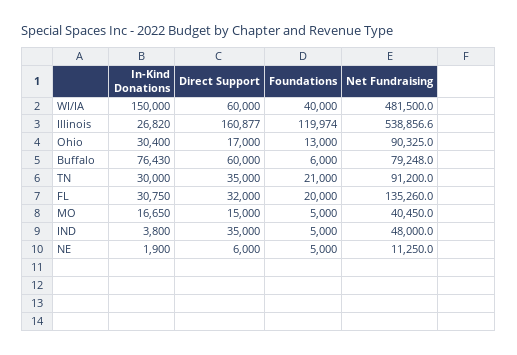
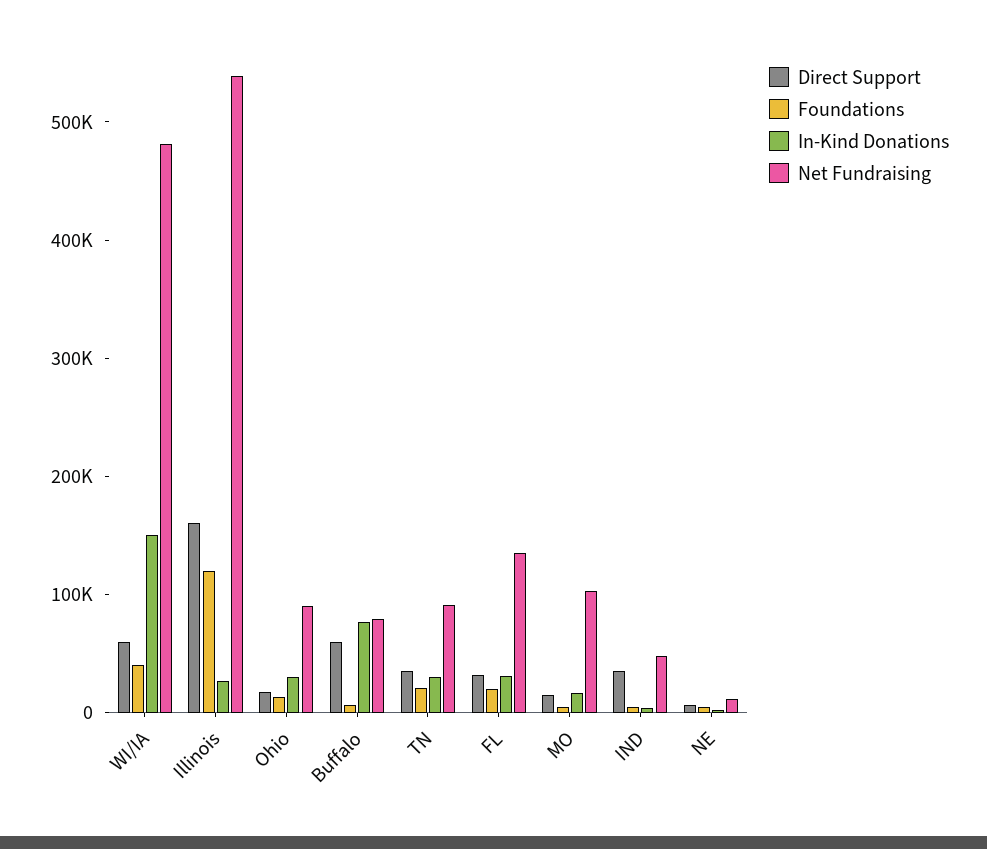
  {
    "In-Kind Donations": {
      "WI/IA": 150000,
      "Illinois": 26820,
      "Ohio": 30400,
      "Buffalo": 76430,
      "TN": 30000,
      "FL": 30750,
      "MO": 16650,
      "IND": 3800,
      "NE": 1900
    },
    "Direct Support": {
      "WI/IA": 60000,
      "Illinois": 160877,
      "Ohio": 17000,
      "Buffalo": 60000,
      "TN": 35000,
      "FL": 32000,
      "MO": 15000,
      "IND": 35000,
      "NE": 6000
    },
    "Foundations": {
      "WI/IA": 40000,
      "Illinois": 119974,
      "Ohio": 13000,
      "Buffalo": 6000,
      "TN": 21000,
      "FL": 20000,
      "MO": 5000,
      "IND": 5000,
      "NE": 5000
    },
    "Net Fundraising": {
      "WI/IA": 481500,
      "Illinois": 538856.6,
      "Ohio": 90325,
      "Buffalo": 79248,
      "TN": 91200,
      "FL": 135260,
-     "MO": 40450,
+     "MO": 100000,
      "IND": 48000,
      "NE": 11250
    }
  }

